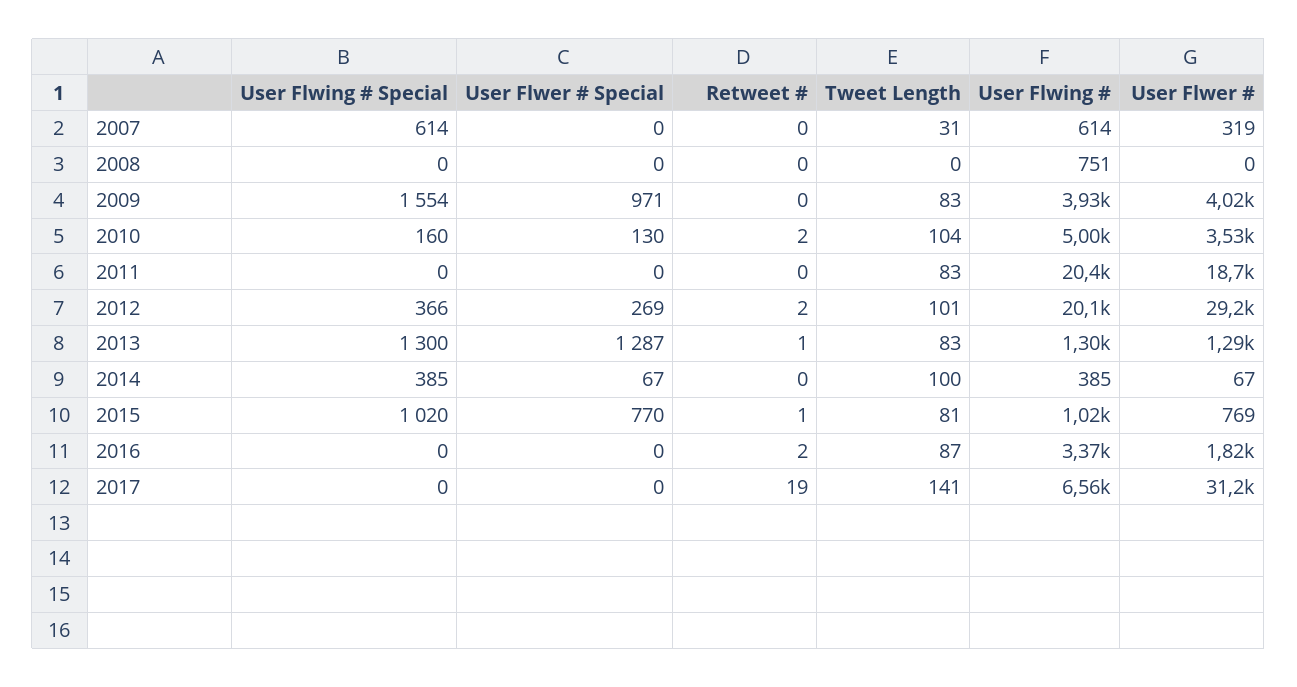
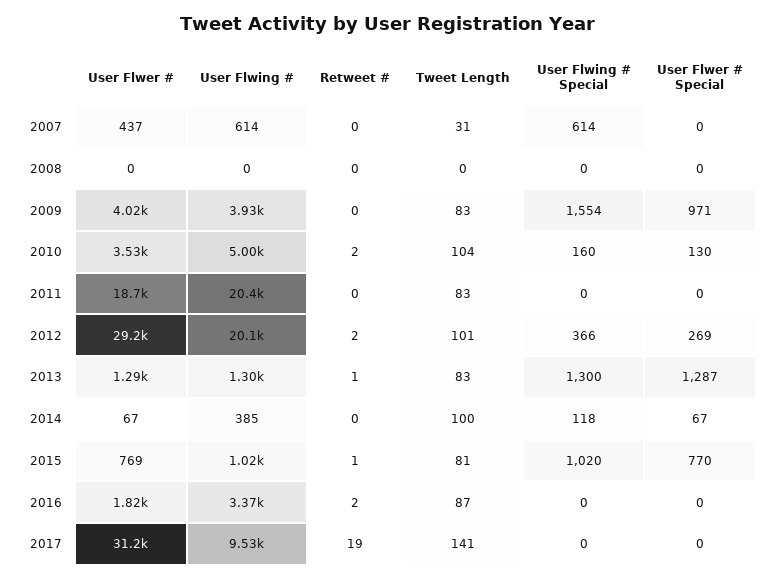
  {
    "User Flwing # Special": {
      "2007": 614,
      "2008": 0,
      "2009": 1554,
      "2010": 160,
      "2011": 0,
      "2012": 366,
      "2013": 1300,
-     "2014": 385,
+     "2014": 118,
      "2015": 1020,
      "2016": 0,
      "2017": 0
    },
    "User Flwer # Special": {
      "2007": 0,
      "2008": 0,
      "2009": 971,
      "2010": 130,
      "2011": 0,
      "2012": 269,
      "2013": 1287,
      "2014": 67,
      "2015": 770,
      "2016": 0,
      "2017": 0
    },
    "Retweet #": {
      "2007": 0,
      "2008": 0,
      "2009": 0,
      "2010": 2,
      "2011": 0,
      "2012": 2,
      "2013": 1,
      "2014": 0,
      "2015": 1,
      "2016": 2,
      "2017": 19
    },
    "Tweet Length": {
      "2007": 31,
      "2008": 0,
      "2009": 83,
      "2010": 104,
      "2011": 83,
      "2012": 101,
      "2013": 83,
      "2014": 100,
      "2015": 81,
      "2016": 87,
      "2017": 141
    },
    "User Flwing #": {
      "2007": 614,
-     "2008": 751,
+     "2008": 0,
      "2009": 3930,
      "2010": 5000,
      "2011": 20400,
      "2012": 20100,
      "2013": 1300,
      "2014": 385,
      "2015": 1020,
      "2016": 3370,
-     "2017": 6560
+     "2017": 9530
    },
    "User Flwer #": {
-     "2007": 319,
+     "2007": 437,
      "2008": 0,
      "2009": 4020,
      "2010": 3530,
      "2011": 18700,
      "2012": 29200,
      "2013": 1290,
      "2014": 67,
      "2015": 769,
      "2016": 1820,
      "2017": 31200
    }
  }

